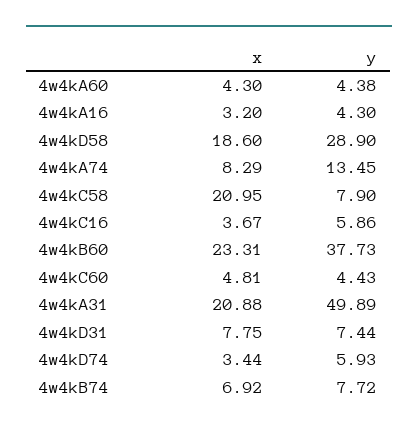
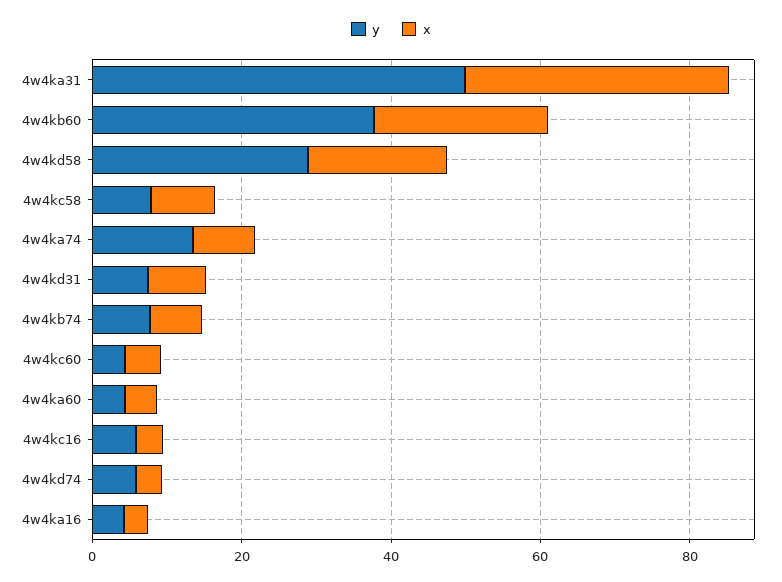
  {
    "x": {
      "4w4kA60": 4.3,
      "4w4kA16": 3.2,
      "4w4kD58": 18.6,
      "4w4kA74": 8.29,
-     "4w4kC58": 20.95,
+     "4w4kC58": 10,
      "4w4kC16": 3.67,
      "4w4kB60": 23.31,
      "4w4kC60": 4.81,
-     "4w4kA31": 20.88,
+     "4w4kA31": 35,
      "4w4kD31": 7.75,
      "4w4kD74": 3.44,
      "4w4kB74": 6.92
    },
    "y": {
      "4w4kA60": 4.38,
      "4w4kA16": 4.3,
      "4w4kD58": 28.9,
      "4w4kA74": 13.45,
      "4w4kC58": 7.9,
      "4w4kC16": 5.86,
      "4w4kB60": 37.73,
      "4w4kC60": 4.43,
      "4w4kA31": 49.89,
      "4w4kD31": 7.44,
      "4w4kD74": 5.93,
      "4w4kB74": 7.72
    }
  }

